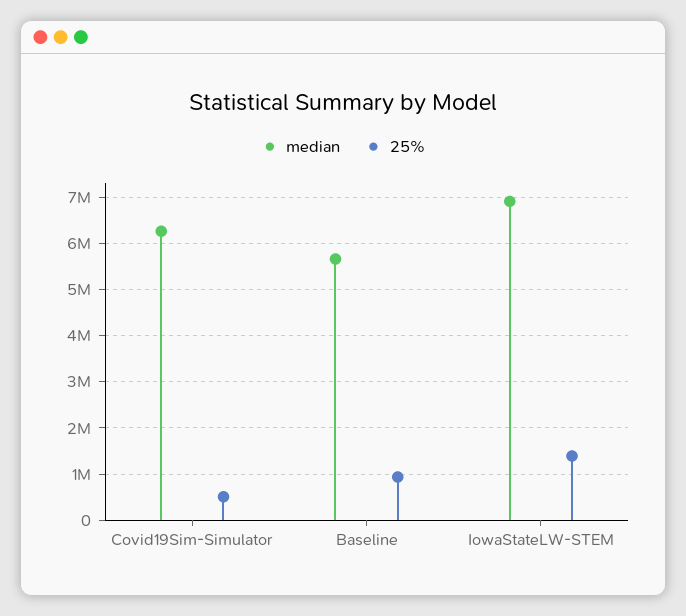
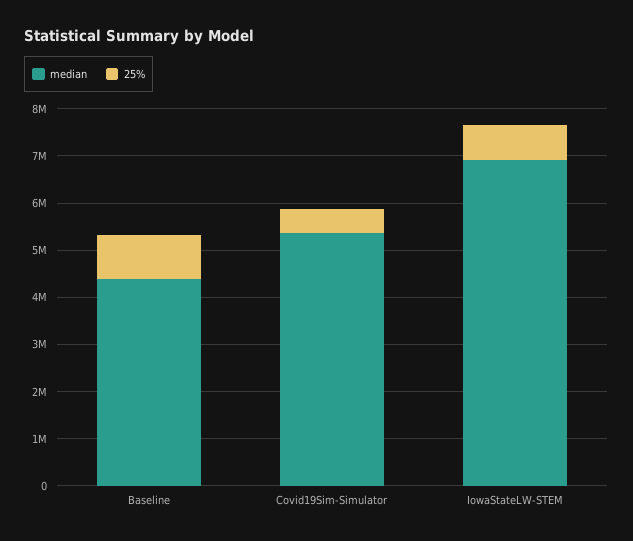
  {
    "median": {
-     "Covid19Sim-Simulator": 6200000,
+     "Covid19Sim-Simulator": 5400000,
-     "Baseline": 5600000,
+     "Baseline": 4400000,
      "IowaStateLW-STEM": 7000000
    },
    "25%": {
      "Covid19Sim-Simulator": 600000,
      "Baseline": 1000000,
-     "IowaStateLW-STEM": 1400000
+     "IowaStateLW-STEM": 800000
    }
  }

